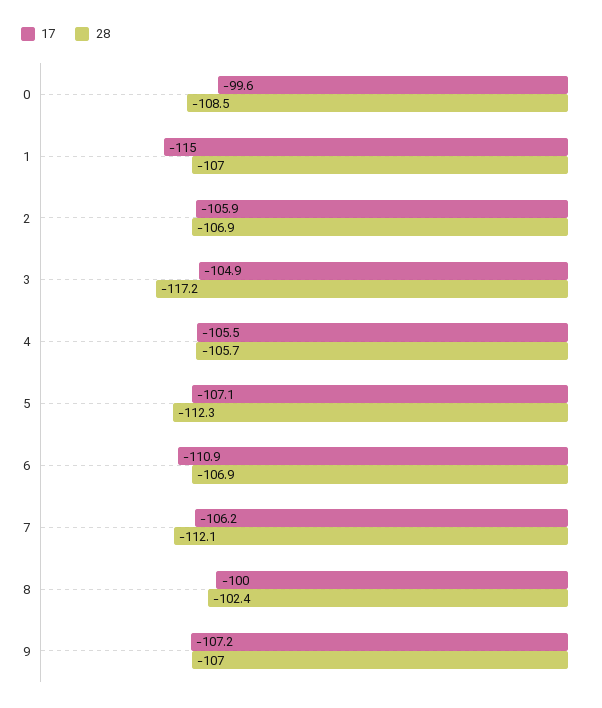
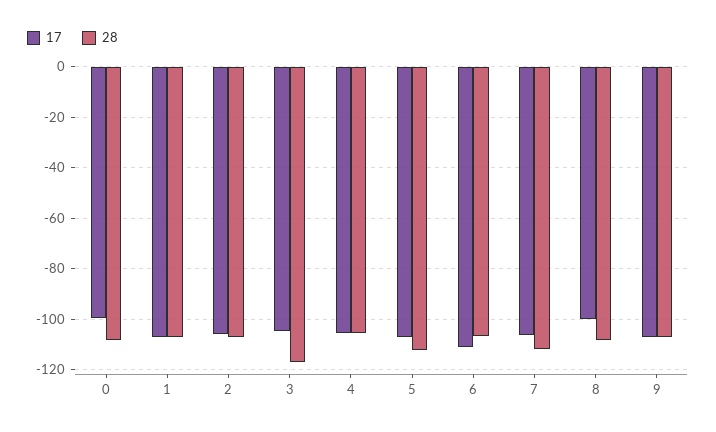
  {
    "17": {
      "0": -99.6,
-     "1": -115,
+     "1": -107.5,
      "2": -105.9,
      "3": -104.9,
      "4": -105.5,
      "5": -107.1,
      "6": -110.9,
      "7": -106.2,
      "8": -100,
      "9": -107.2
    },
    "28": {
      "0": -108.5,
      "1": -107,
      "2": -106.9,
      "3": -117.2,
      "4": -105.7,
      "5": -112.3,
      "6": -106.9,
      "7": -112.1,
-     "8": -102.4,
+     "8": -107.5,
      "9": -107
    }
  }

